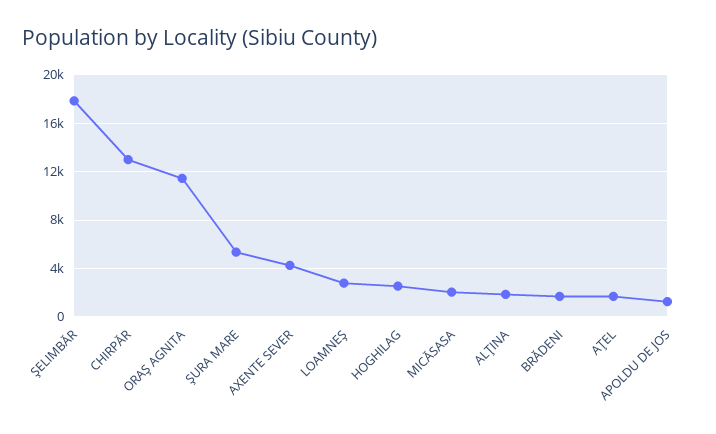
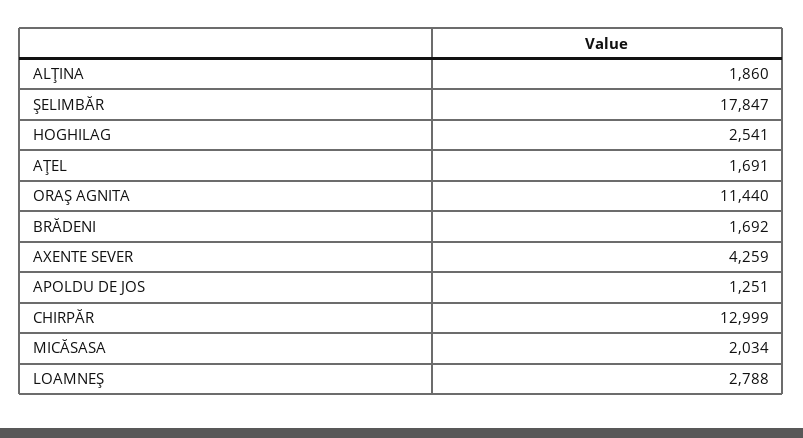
  {
    "ŞELIMBĂR": 17847,
    "CHIRPĂR": 12999,
    "ORAŞ AGNITA": 11440,
-   "ŞURA MARE": 5500,
    "AXENTE SEVER": 4259,
    "LOAMNEŞ": 2788,
    "HOGHILAG": 2541,
    "MICĂSASA": 2034,
    "ALŢINA": 1860,
    "BRĂDENI": 1692,
    "AŢEL": 1691,
    "APOLDU DE JOS": 1251
  }

